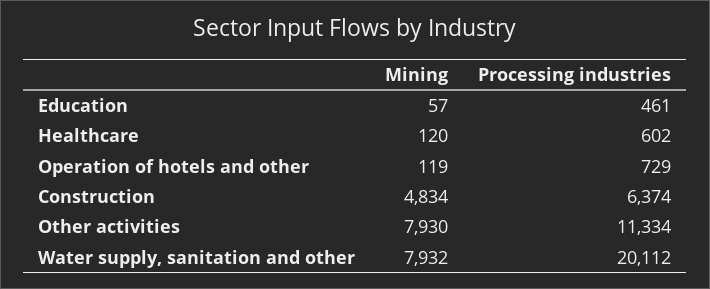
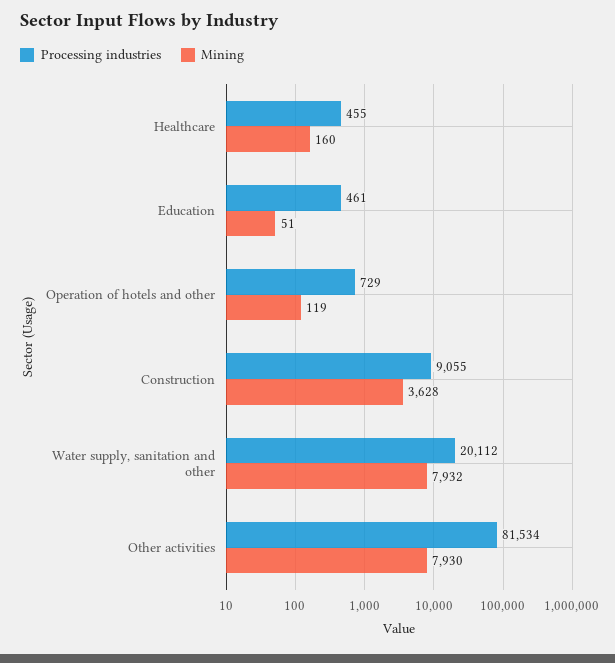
  {
    "Mining": {
-     "Education": 57,
+     "Education": 51,
-     "Healthcare": 120,
+     "Healthcare": 160,
      "Operation of hotels and other": 119,
-     "Construction": 4834,
+     "Construction": 3628,
      "Other activities": 7930,
      "Water supply, sanitation and other": 7932
    },
    "Processing industries": {
      "Education": 461,
-     "Healthcare": 602,
+     "Healthcare": 455,
      "Operation of hotels and other": 729,
-     "Construction": 6374,
+     "Construction": 9055,
-     "Other activities": 11334,
+     "Other activities": 81534,
      "Water supply, sanitation and other": 20112
    }
  }

